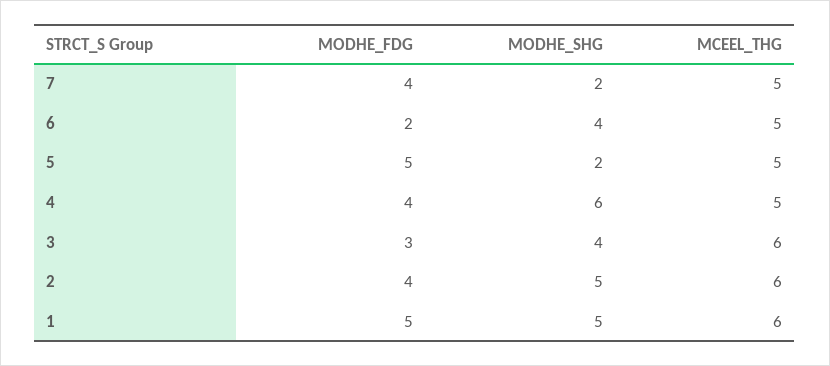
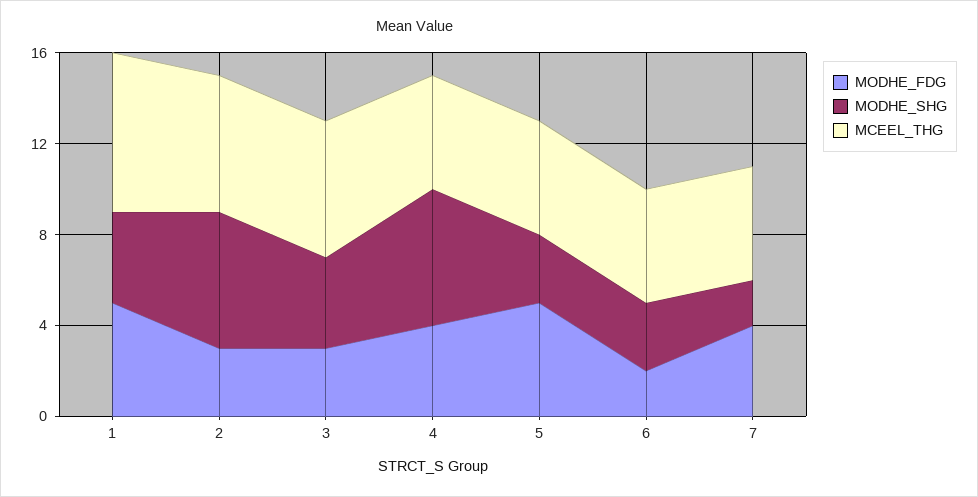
  {
    "MODHE_FDG": {
      "7": 4,
      "6": 2,
      "5": 5,
      "4": 4,
      "3": 3,
-     "2": 4,
+     "2": 3,
      "1": 5
    },
    "MODHE_SHG": {
      "7": 2,
-     "6": 4,
+     "6": 3,
-     "5": 2,
+     "5": 3,
      "4": 6,
      "3": 4,
-     "2": 5,
+     "2": 6,
-     "1": 5
+     "1": 4
    },
    "MCEEL_THG": {
      "7": 5,
      "6": 5,
      "5": 5,
      "4": 5,
      "3": 6,
      "2": 6,
-     "1": 6
+     "1": 7
    }
  }

